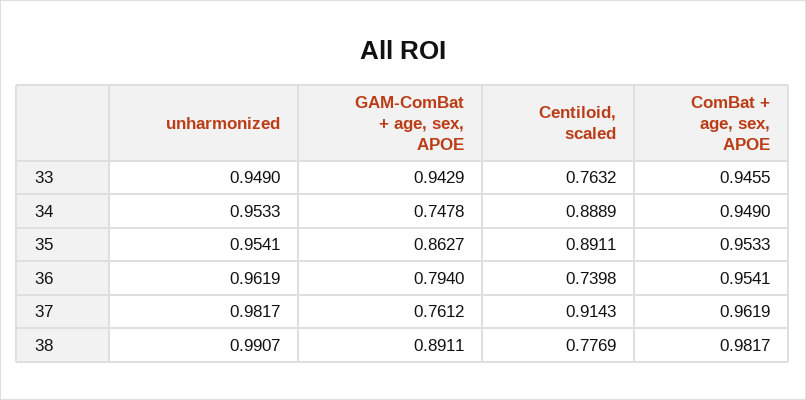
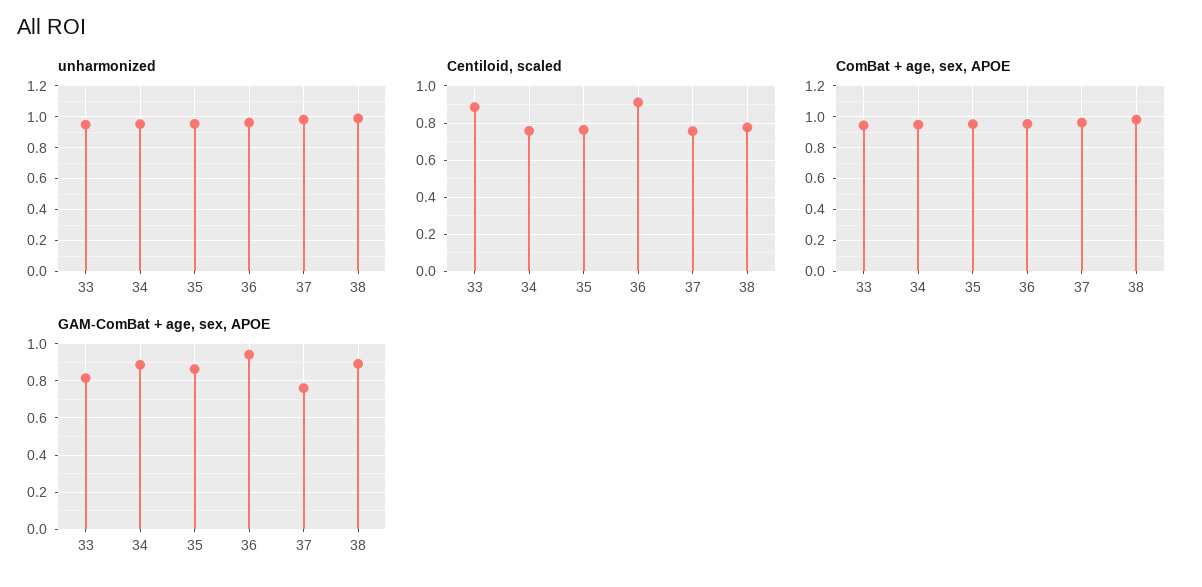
  {
    "unharmonized": {
      "33": 0.949,
      "34": 0.9533,
      "35": 0.9541,
      "36": 0.9619,
      "37": 0.9817,
      "38": 0.9907
    },
    "GAM-ComBat + age, sex, APOE": {
-     "33": 0.9429,
+     "33": 0.8,
-     "34": 0.7478,
+     "34": 0.9,
      "35": 0.8627,
-     "36": 0.794,
+     "36": 0.95,
      "37": 0.7612,
      "38": 0.8911
    },
    "Centiloid, scaled": {
-     "33": 0.7632,
+     "33": 0.9,
-     "34": 0.8889,
+     "34": 0.75,
-     "35": 0.8911,
+     "35": 0.75,
-     "36": 0.7398,
+     "36": 0.9,
-     "37": 0.9143,
+     "37": 0.75,
      "38": 0.7769
    },
    "ComBat + age, sex, APOE": {
      "33": 0.9455,
      "34": 0.949,
      "35": 0.9533,
      "36": 0.9541,
      "37": 0.9619,
      "38": 0.9817
    }
  }

